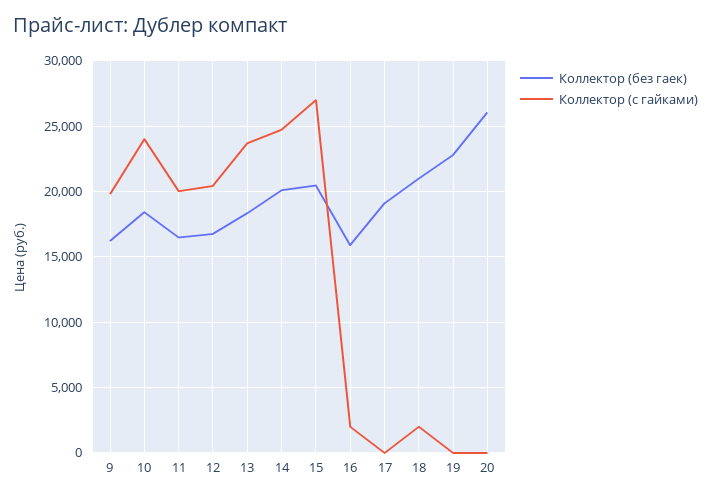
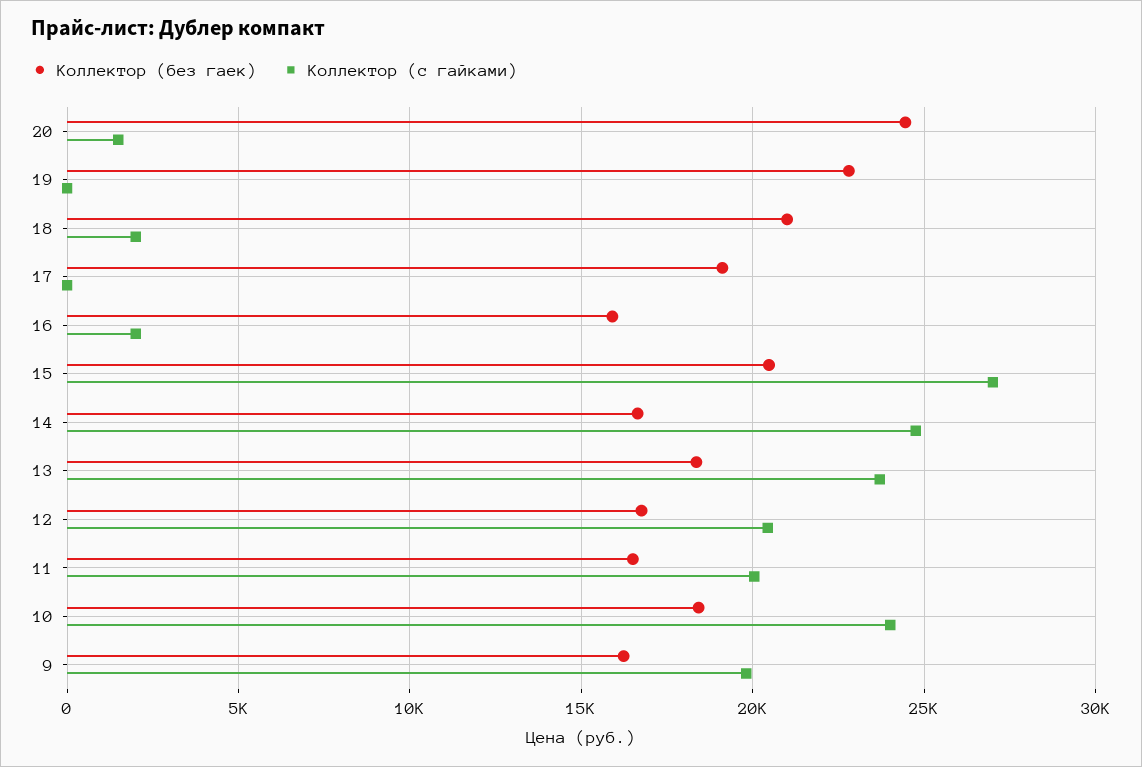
  {
    "Коллектор (без гаек)": {
      "9": 16000,
      "10": 18500,
      "11": 16500,
      "12": 17000,
      "13": 18500,
-     "14": 20000,
+     "14": 16500,
      "15": 20500,
      "16": 16000,
      "17": 19000,
      "18": 21000,
      "19": 23000,
-     "20": 26000
+     "20": 24500
    },
    "Коллектор (с гайками)": {
      "9": 20000,
      "10": 24000,
      "11": 20000,
      "12": 20500,
      "13": 23500,
      "14": 25000,
      "15": 27000,
      "16": 2000,
      "17": 0,
      "18": 2000,
      "19": 0,
-     "20": 0
+     "20": 1500
    }
  }

